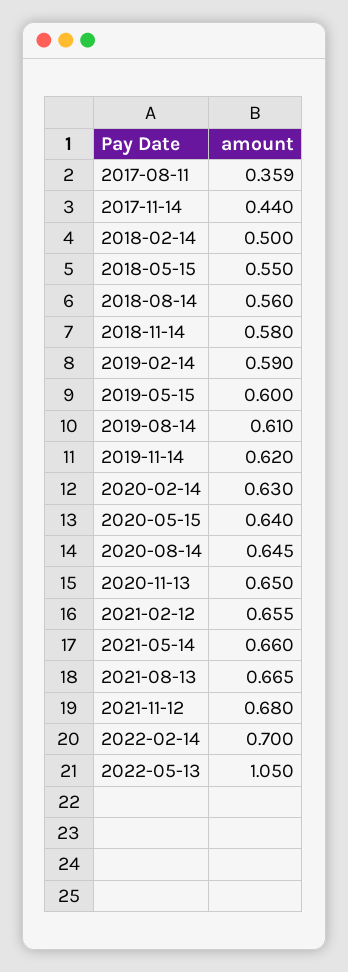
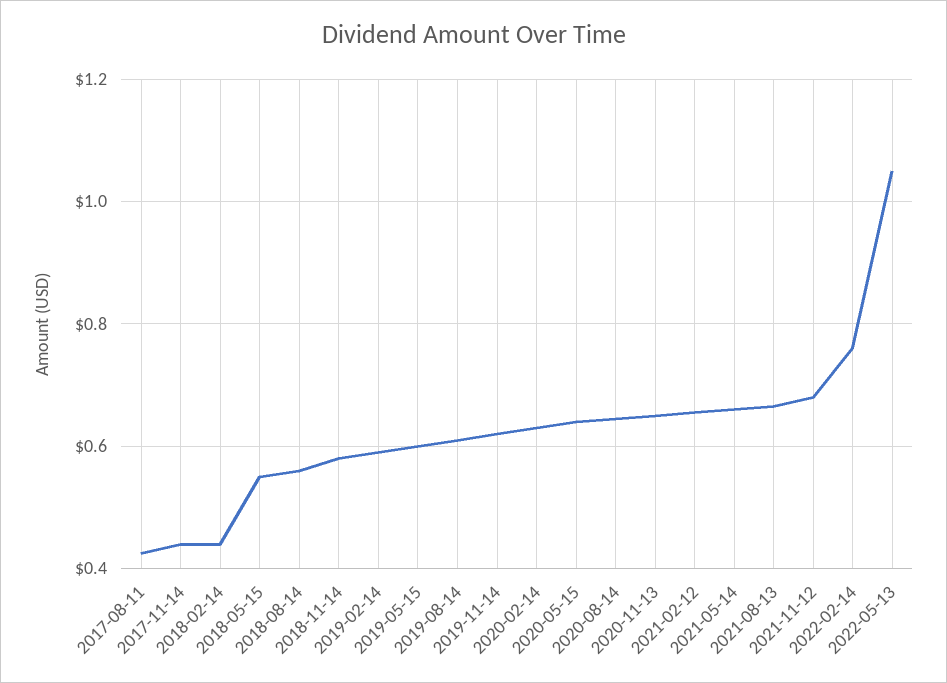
  {
-   "2017-08-11": 0.359,
+   "2017-08-11": 0.42,
    "2017-11-14": 0.44,
-   "2018-02-14": 0.5,
+   "2018-02-14": 0.44,
    "2018-05-15": 0.55,
    "2018-08-14": 0.56,
    "2018-11-14": 0.58,
    "2019-02-14": 0.59,
    "2019-05-15": 0.6,
    "2019-08-14": 0.61,
    "2019-11-14": 0.62,
    "2020-02-14": 0.63,
    "2020-05-15": 0.64,
    "2020-08-14": 0.645,
    "2020-11-13": 0.65,
    "2021-02-12": 0.655,
    "2021-05-14": 0.66,
    "2021-08-13": 0.665,
    "2021-11-12": 0.68,
-   "2022-02-14": 0.7,
+   "2022-02-14": 0.76,
    "2022-05-13": 1.05
  }

